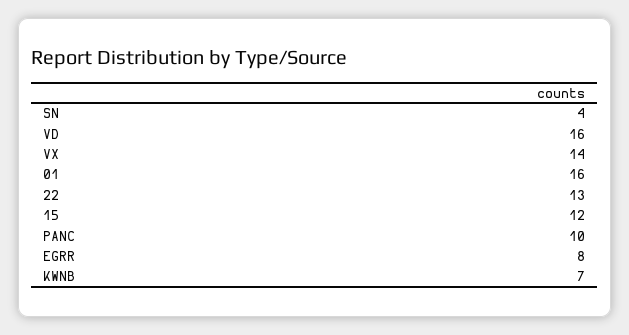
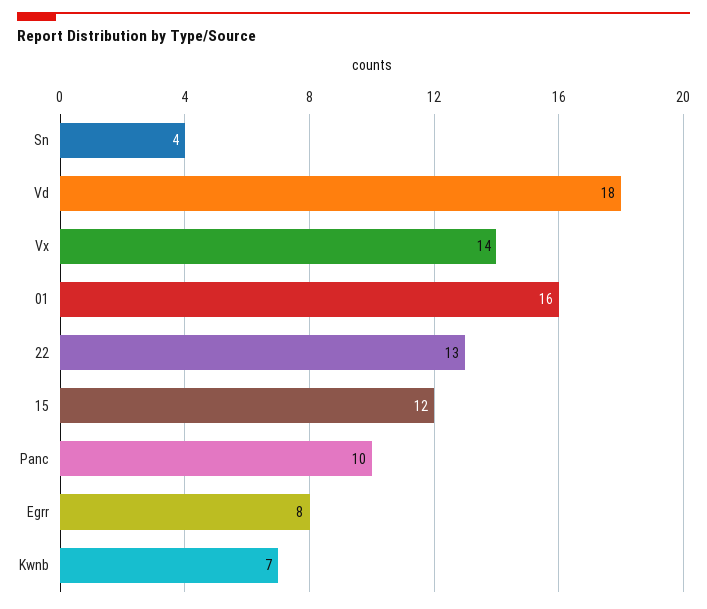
  {
    "SN": 4,
-   "VD": 16,
+   "VD": 18,
    "VX": 14,
    "01": 16,
    "22": 13,
    "15": 12,
    "PANC": 10,
    "EGRR": 8,
    "KWNB": 7
  }

